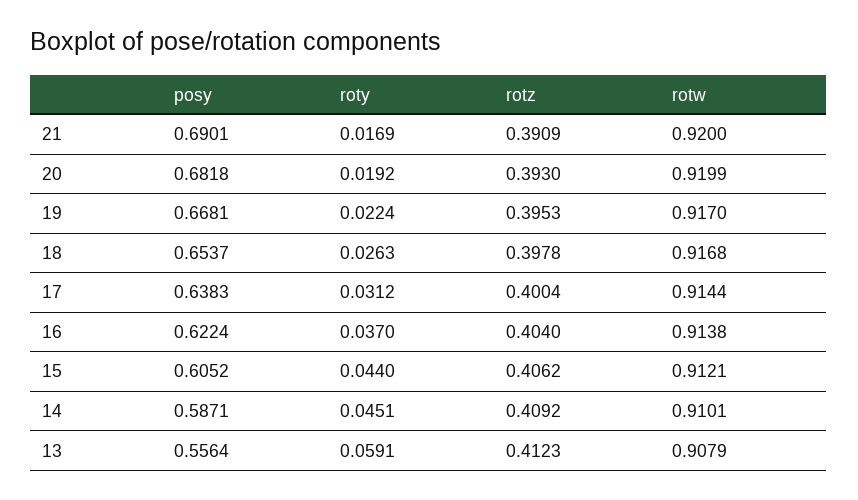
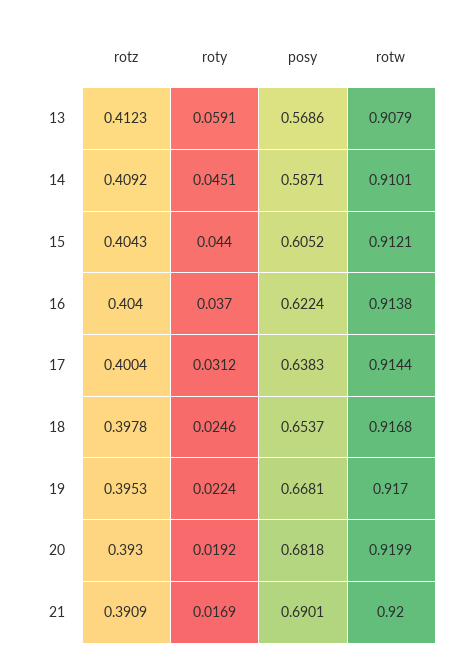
  {
    "posy": {
      "21": 0.6901,
      "20": 0.6818,
      "19": 0.6681,
      "18": 0.6537,
      "17": 0.6383,
      "16": 0.6224,
      "15": 0.6052,
      "14": 0.5871,
-     "13": 0.5564
+     "13": 0.5686
    },
    "roty": {
      "21": 0.0169,
      "20": 0.0192,
      "19": 0.0224,
-     "18": 0.0263,
+     "18": 0.0246,
      "17": 0.0312,
      "16": 0.037,
      "15": 0.044,
      "14": 0.0451,
      "13": 0.0591
    },
    "rotz": {
      "21": 0.3909,
      "20": 0.393,
      "19": 0.3953,
      "18": 0.3978,
      "17": 0.4004,
      "16": 0.404,
-     "15": 0.4062,
+     "15": 0.4043,
      "14": 0.4092,
      "13": 0.4123
    },
    "rotw": {
      "21": 0.92,
      "20": 0.9199,
      "19": 0.917,
      "18": 0.9168,
      "17": 0.9144,
      "16": 0.9138,
      "15": 0.9121,
      "14": 0.9101,
      "13": 0.9079
    }
  }

